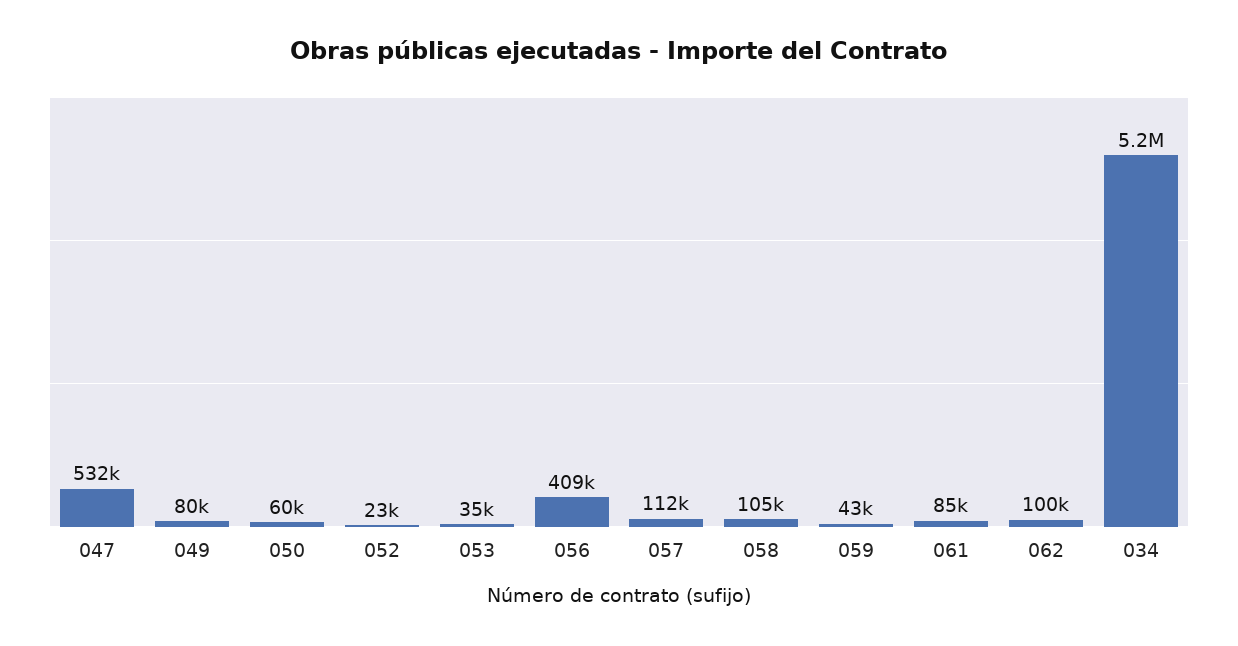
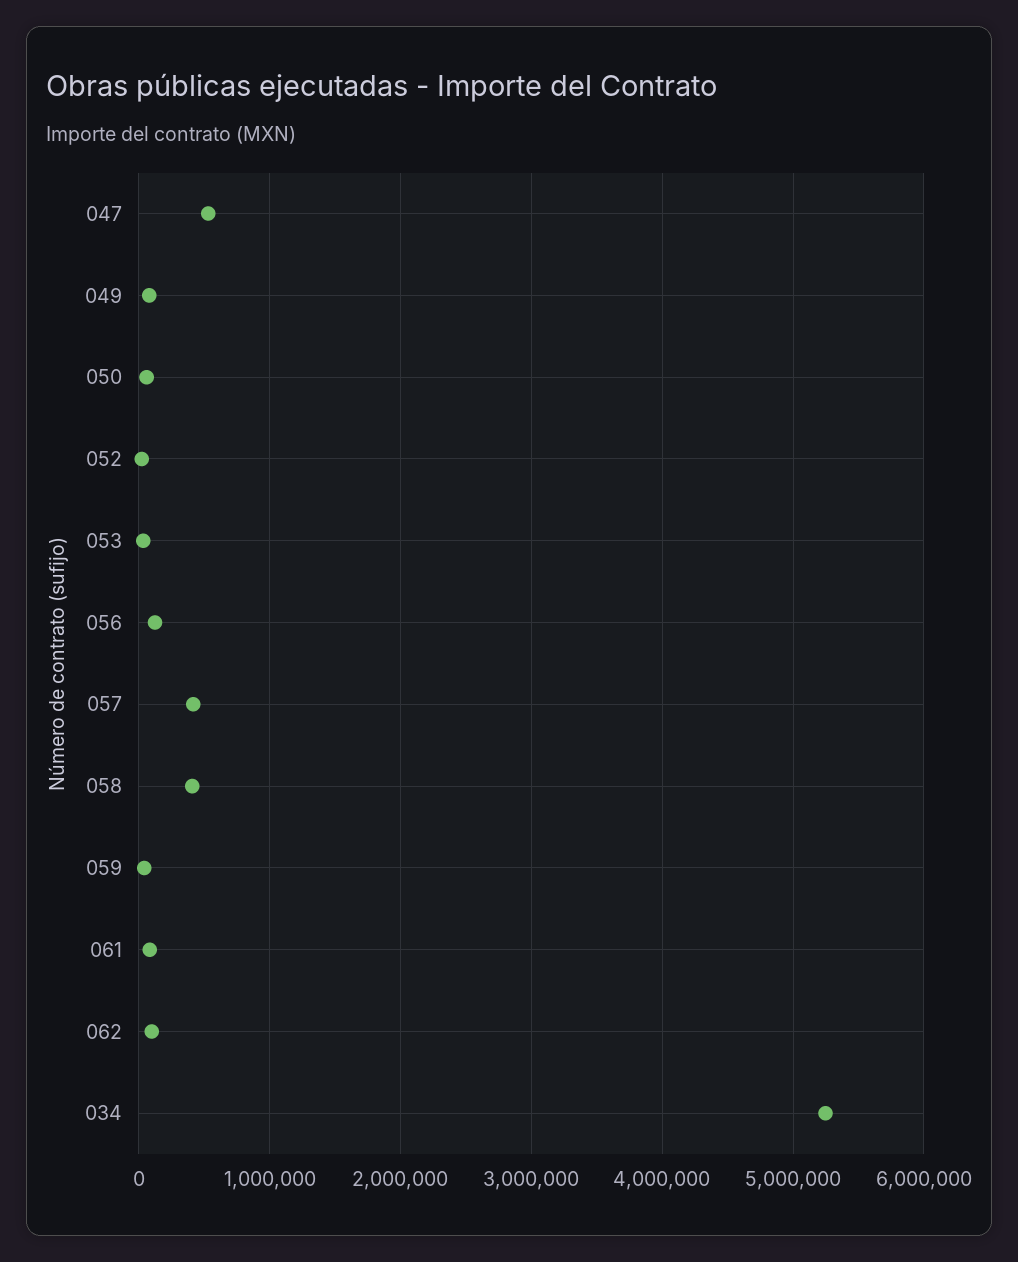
  {
    "047": 532000,
    "049": 80000,
    "050": 60000,
    "052": 23000,
    "053": 35000,
-   "056": 409000,
+   "056": 100000,
-   "057": 112000,
+   "057": 400000,
-   "058": 105000,
+   "058": 400000,
    "059": 43000,
    "061": 85000,
    "062": 100000,
    "034": 5200000
  }

